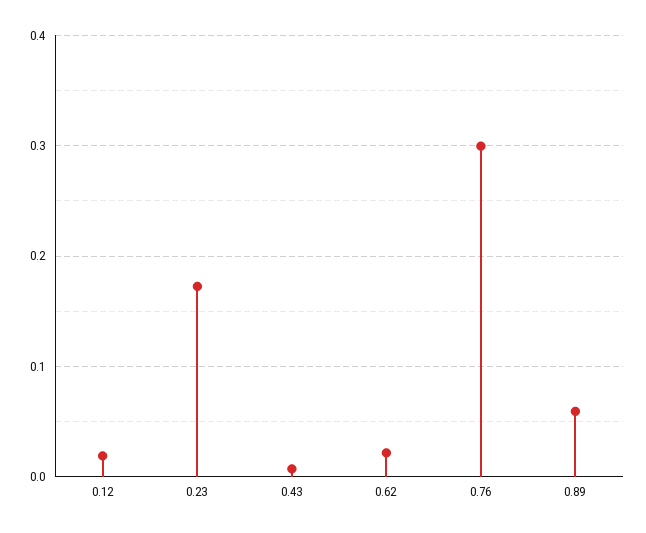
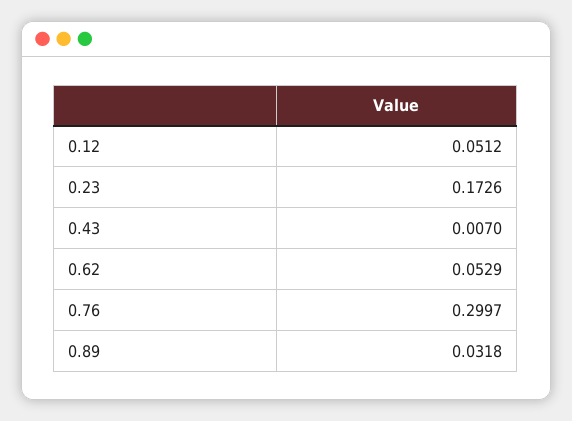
  {
-   "0.12": 0.02,
+   "0.12": 0.0512,
    "0.23": 0.1726,
    "0.43": 0.007,
-   "0.62": 0.02,
+   "0.62": 0.0529,
    "0.76": 0.2997,
-   "0.89": 0.06
+   "0.89": 0.0318
  }

